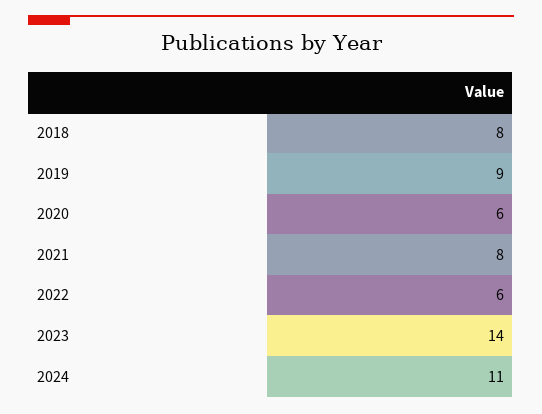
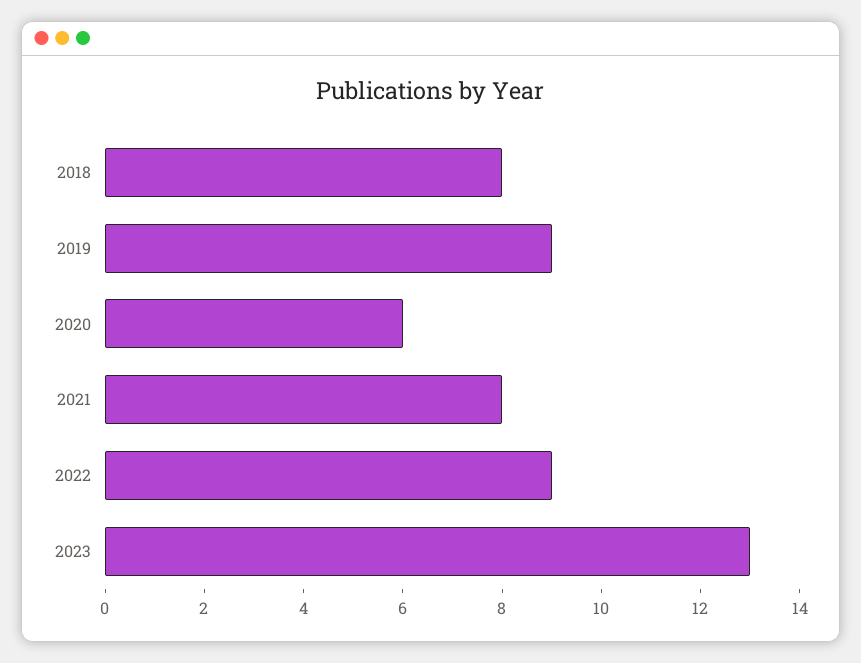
  {
    "2018": 8,
    "2019": 9,
    "2020": 6,
    "2021": 8,
-   "2022": 6,
+   "2022": 9,
-   "2023": 14,
+   "2023": 13
-   "2024": 11
  }

